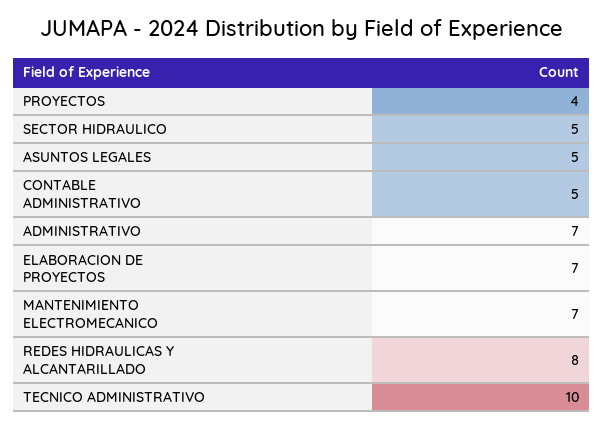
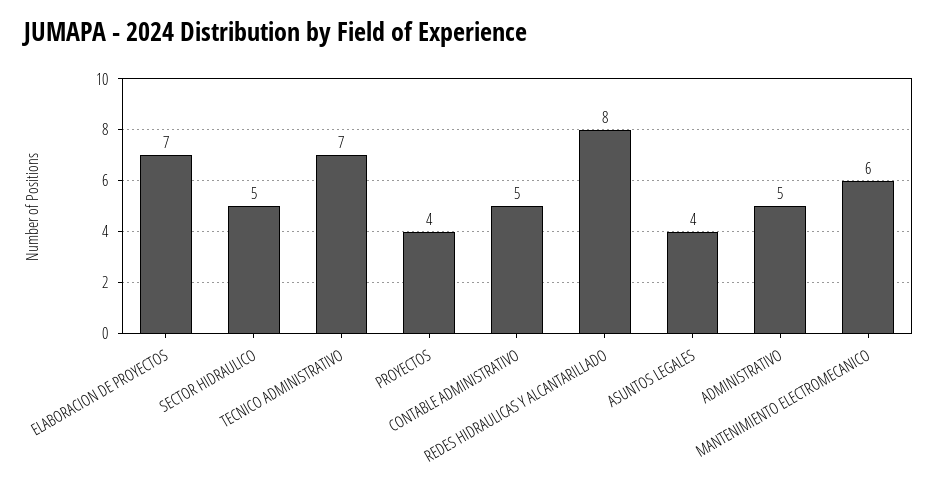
  {
    "PROYECTOS": 4,
    "SECTOR HIDRAULICO": 5,
-   "ASUNTOS LEGALES": 5,
+   "ASUNTOS LEGALES": 4,
    "CONTABLE ADMINISTRATIVO": 5,
-   "ADMINISTRATIVO": 7,
+   "ADMINISTRATIVO": 5,
    "ELABORACION DE PROYECTOS": 7,
-   "MANTENIMIENTO ELECTROMECANICO": 7,
+   "MANTENIMIENTO ELECTROMECANICO": 6,
    "REDES HIDRAULICAS Y ALCANTARILLADO": 8,
-   "TECNICO ADMINISTRATIVO": 10
+   "TECNICO ADMINISTRATIVO": 7
  }

